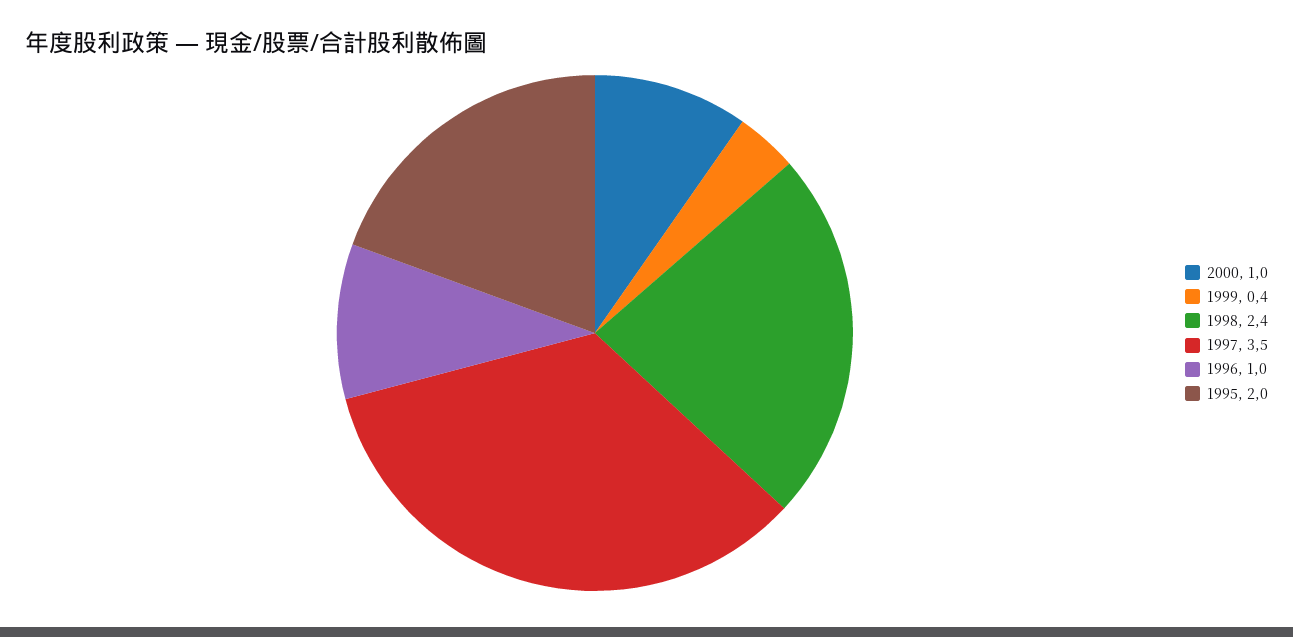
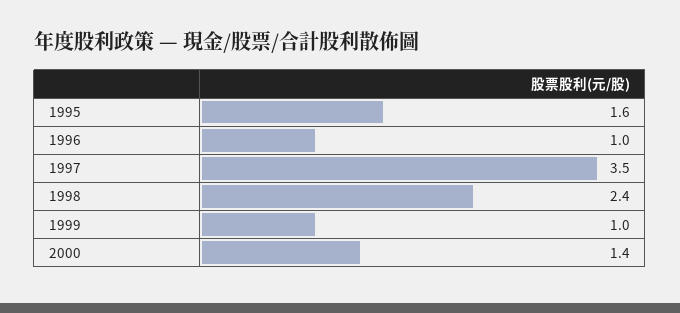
  {
-   "2000": 1,
+   "2000": 1.4,
-   "1999": 0.4,
+   "1999": 1,
    "1998": 2.4,
    "1997": 3.5,
    "1996": 1,
-   "1995": 2
+   "1995": 1.6
  }

